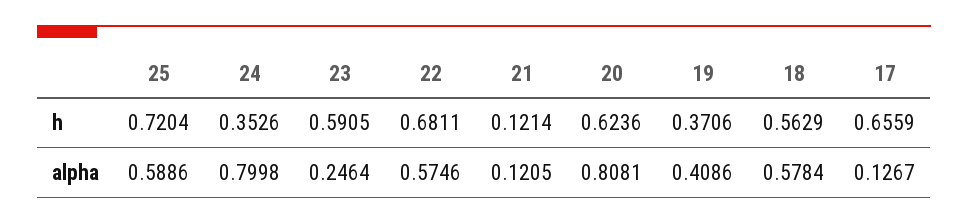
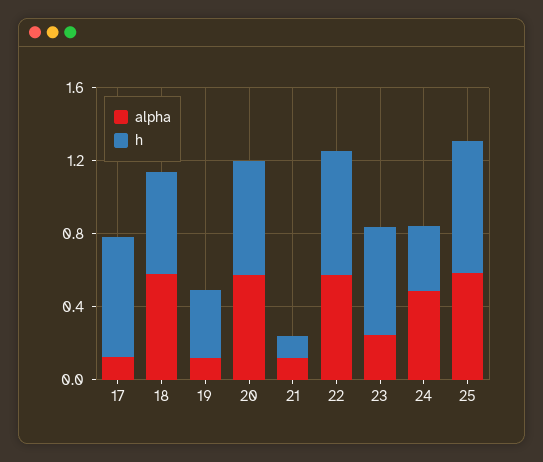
  {
    "h": {
      "25": 0.7204,
      "24": 0.3526,
      "23": 0.5905,
      "22": 0.6811,
      "21": 0.1214,
      "20": 0.6236,
      "19": 0.3706,
      "18": 0.5629,
      "17": 0.6559
    },
    "alpha": {
      "25": 0.5886,
-     "24": 0.7998,
+     "24": 0.5,
      "23": 0.2464,
      "22": 0.5746,
      "21": 0.1205,
-     "20": 0.8081,
+     "20": 0.6,
-     "19": 0.4086,
+     "19": 0.1,
      "18": 0.5784,
      "17": 0.1267
    }
  }

